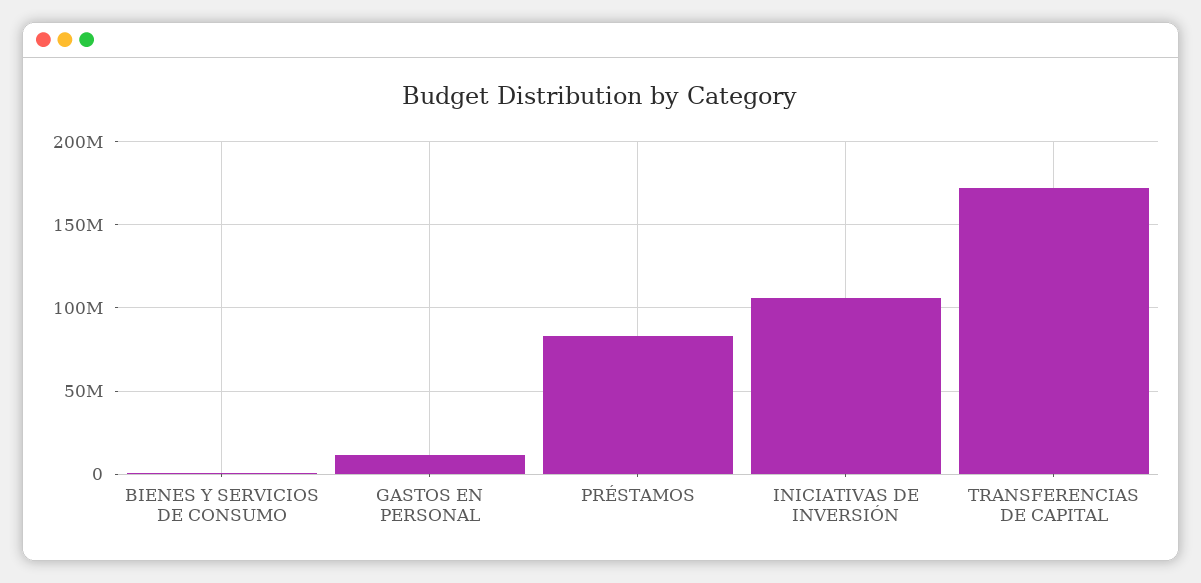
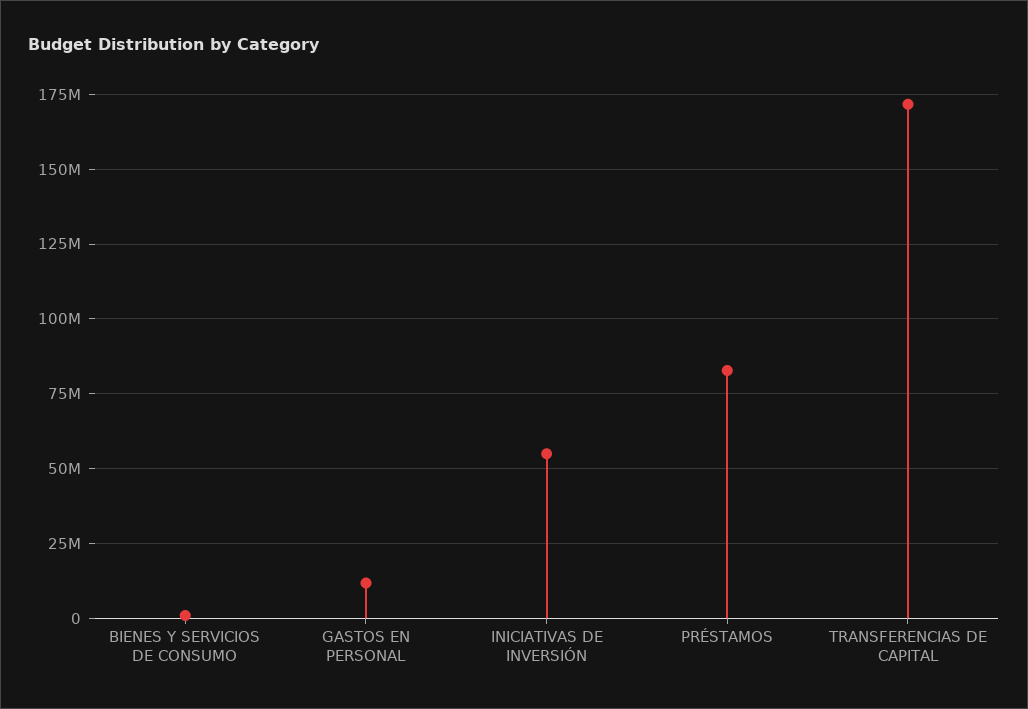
  {
    "BIENES Y SERVICIOS DE CONSUMO": 0,
    "GASTOS EN PERSONAL": 12500000,
    "PRÉSTAMOS": 82500000,
-   "INICIATIVAS DE INVERSIÓN": 105000000,
+   "INICIATIVAS DE INVERSIÓN": 55000000,
    "TRANSFERENCIAS DE CAPITAL": 172500000
  }

